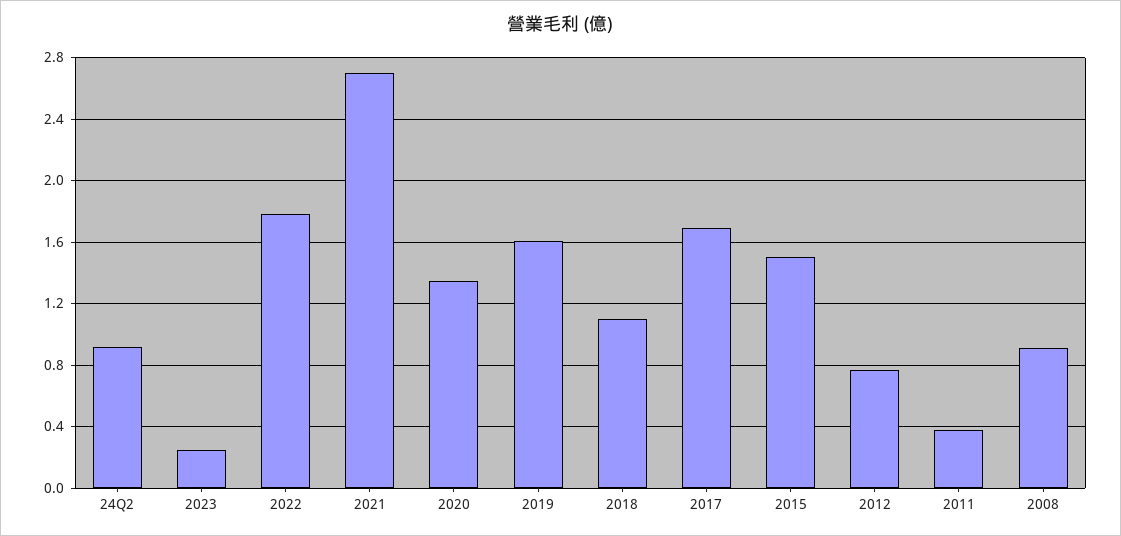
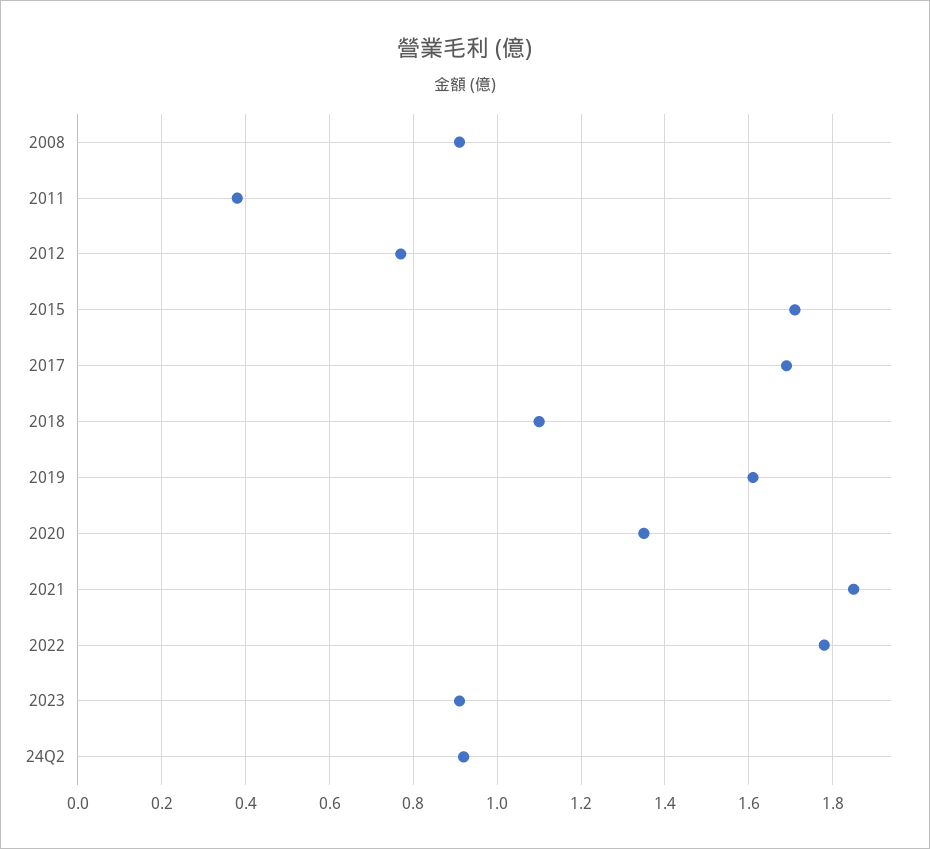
  {
    "24Q2": 0.9,
-   "2023": 0.25,
+   "2023": 0.9,
    "2022": 1.8,
-   "2021": 2.7,
+   "2021": 1.85,
    "2020": 1.35,
    "2019": 1.6,
    "2018": 1.1,
    "2017": 1.7,
-   "2015": 1.5,
+   "2015": 1.7,
    "2012": 0.75,
    "2011": 0.4,
    "2008": 0.9
  }

